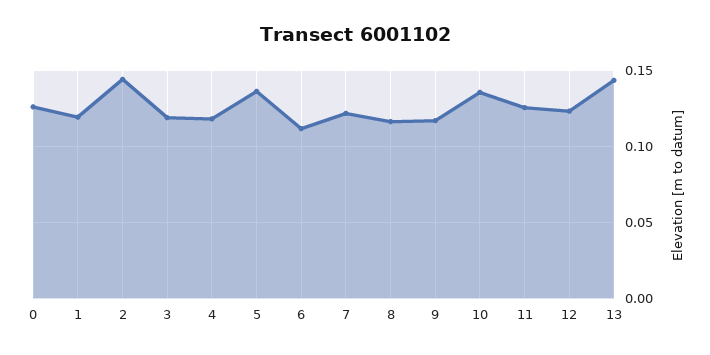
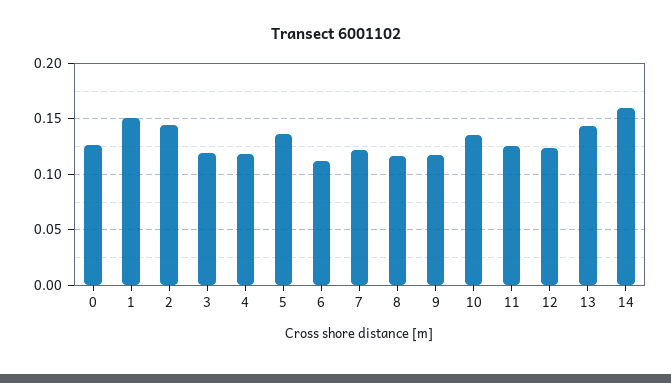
  {
    "0": 0.125,
-   "1": 0.12,
+   "1": 0.15,
    "2": 0.145,
    "3": 0.12,
    "4": 0.12,
    "5": 0.135,
    "6": 0.11,
    "7": 0.12,
    "8": 0.115,
    "9": 0.115,
    "10": 0.135,
    "11": 0.125,
    "12": 0.125,
-   "13": 0.145
+   "13": 0.145,
+   "14": 0.16
  }

